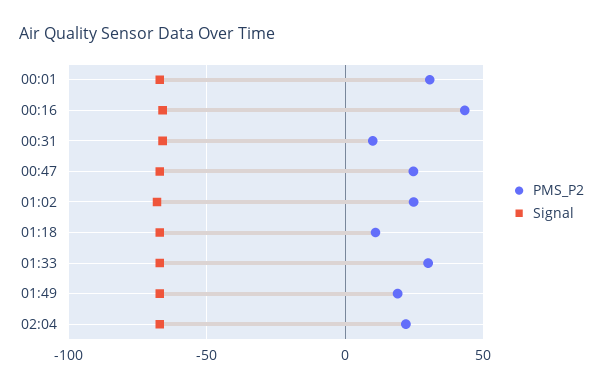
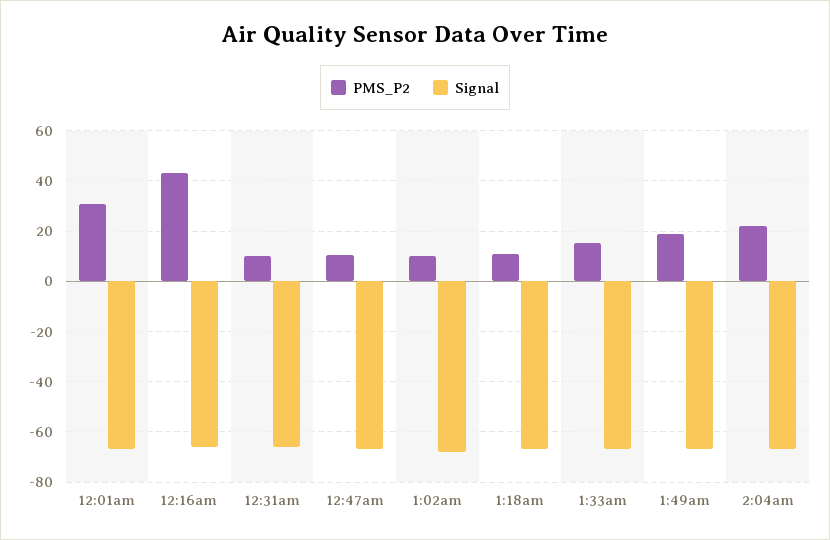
  {
    "PMS_P2": {
      "00:01": 30,
      "00:16": 42.5,
      "00:31": 10,
-     "00:47": 25,
+     "00:47": 10,
-     "01:02": 25,
+     "01:02": 10,
      "01:18": 10,
-     "01:33": 30,
+     "01:33": 15,
      "01:49": 20,
      "02:04": 22.5
    },
    "Signal": {
      "00:01": -67.5,
      "00:16": -65,
      "00:31": -65,
      "00:47": -67.5,
      "01:02": -67.5,
      "01:18": -67.5,
      "01:33": -67.5,
      "01:49": -67.5,
      "02:04": -67.5
    }
  }

